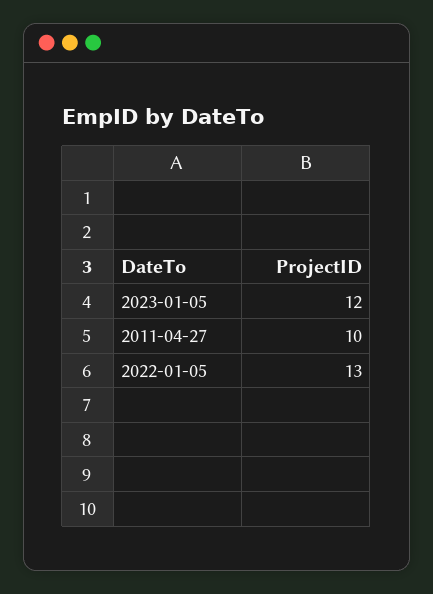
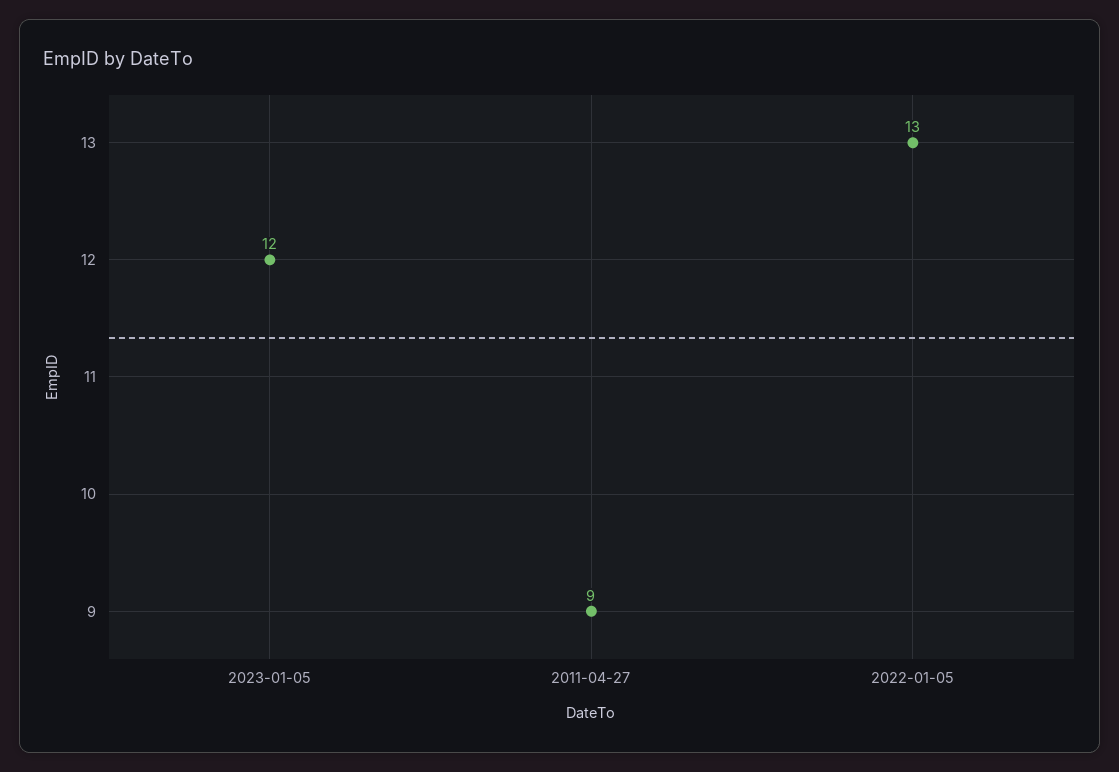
  {
    "2023-01-05": 12,
-   "2011-04-27": 10,
+   "2011-04-27": 9,
    "2022-01-05": 13
  }

